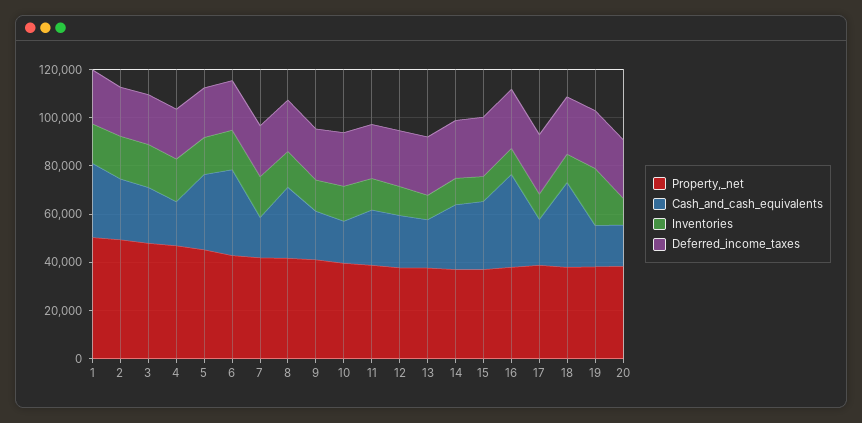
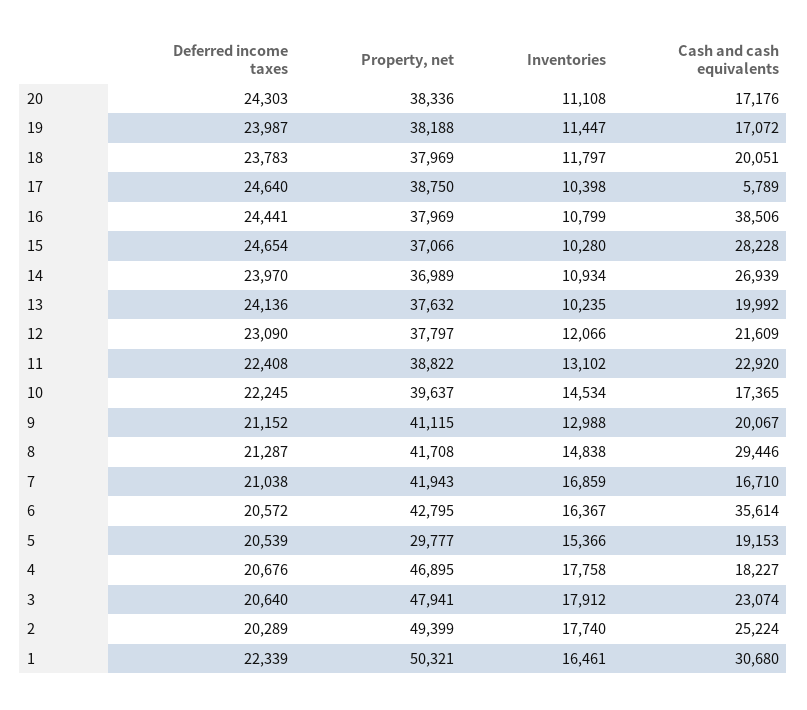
  {
    "Property,_net": {
      "1": 50321,
      "2": 49399,
      "3": 47941,
      "4": 46895,
-     "5": 45000,
+     "5": 29777,
      "6": 42795,
      "7": 41943,
      "8": 41708,
      "9": 41115,
      "10": 39637,
      "11": 38822,
      "12": 37797,
      "13": 37632,
      "14": 36989,
      "15": 37066,
      "16": 37969,
      "17": 38750,
      "18": 37969,
      "19": 38188,
      "20": 38336
    },
    "Cash_and_cash_equivalents": {
      "1": 30680,
      "2": 25224,
      "3": 23074,
      "4": 18227,
-     "5": 30000,
+     "5": 19153,
      "6": 35614,
      "7": 16710,
      "8": 29446,
      "9": 20067,
      "10": 17365,
      "11": 22920,
      "12": 21609,
      "13": 19992,
      "14": 26939,
      "15": 28228,
      "16": 38506,
-     "17": 20000,
+     "17": 5789,
-     "18": 35000,
+     "18": 20051,
      "19": 17072,
      "20": 17176
    },
    "Inventories": {
      "1": 16461,
      "2": 17740,
      "3": 17912,
      "4": 17758,
      "5": 15366,
      "6": 16367,
      "7": 16859,
      "8": 14838,
      "9": 12988,
      "10": 14534,
      "11": 13102,
      "12": 12066,
      "13": 10235,
      "14": 10934,
      "15": 10280,
      "16": 10799,
      "17": 10398,
      "18": 11797,
-     "19": 25000,
+     "19": 11447,
      "20": 11108
    },
    "Deferred_income_taxes": {
      "1": 22339,
      "2": 20289,
      "3": 20640,
      "4": 20676,
      "5": 20539,
      "6": 20572,
      "7": 21038,
      "8": 21287,
      "9": 21152,
      "10": 22245,
      "11": 22408,
      "12": 23090,
      "13": 24136,
      "14": 23970,
      "15": 24654,
      "16": 24441,
      "17": 24640,
      "18": 23783,
      "19": 23987,
      "20": 24303
    }
  }

